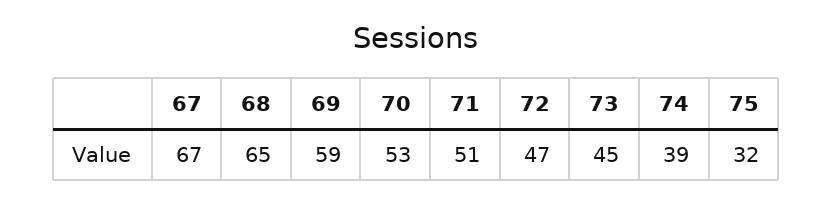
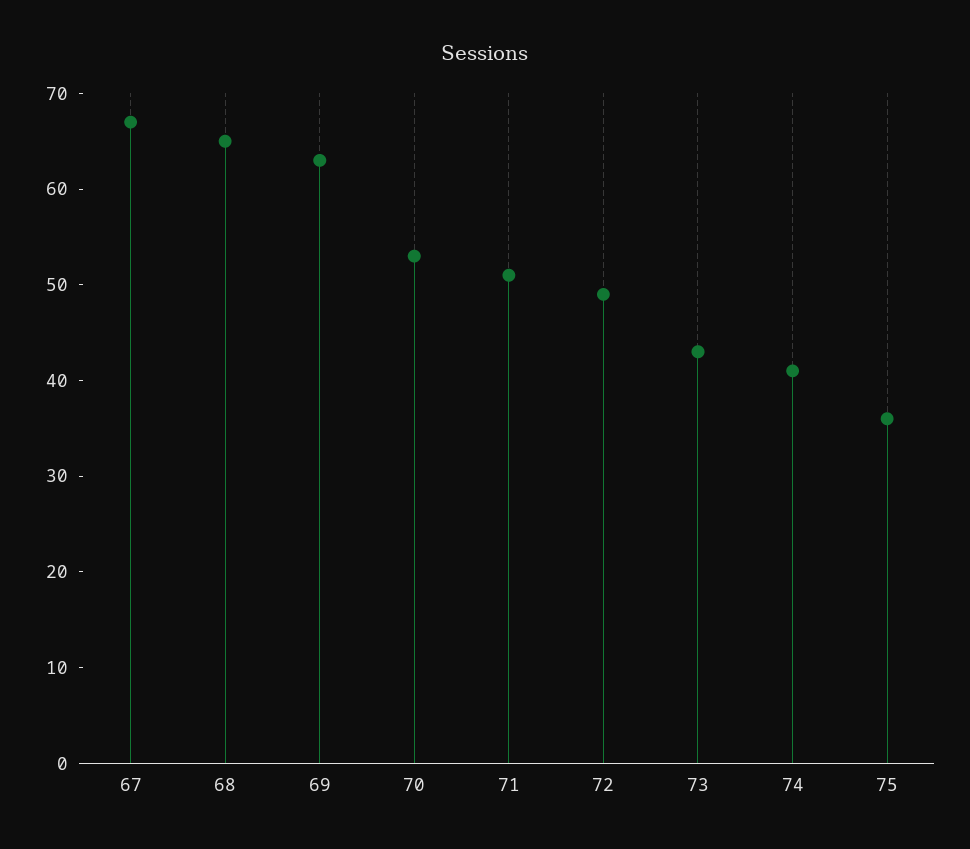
  {
    "67": 67,
    "68": 65,
-   "69": 59,
+   "69": 63,
    "70": 53,
    "71": 51,
-   "72": 47,
+   "72": 49,
-   "73": 45,
+   "73": 43,
-   "74": 39,
+   "74": 41,
-   "75": 32
+   "75": 36
  }

